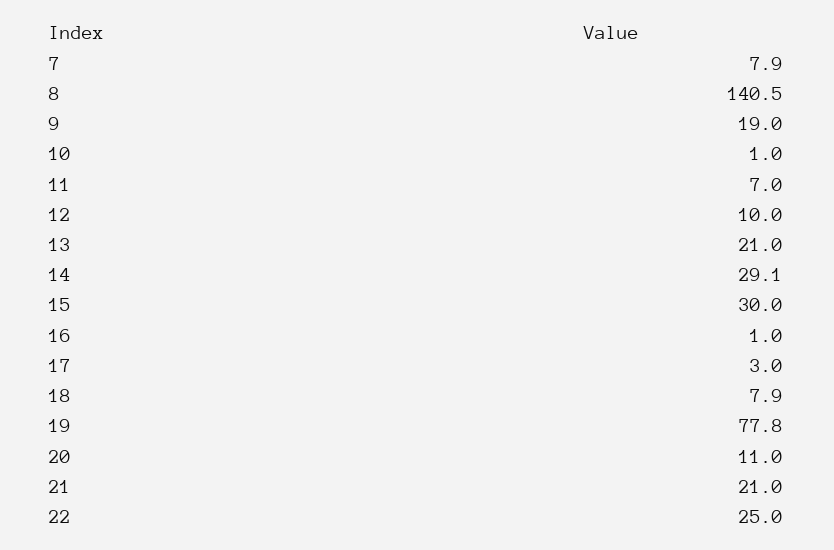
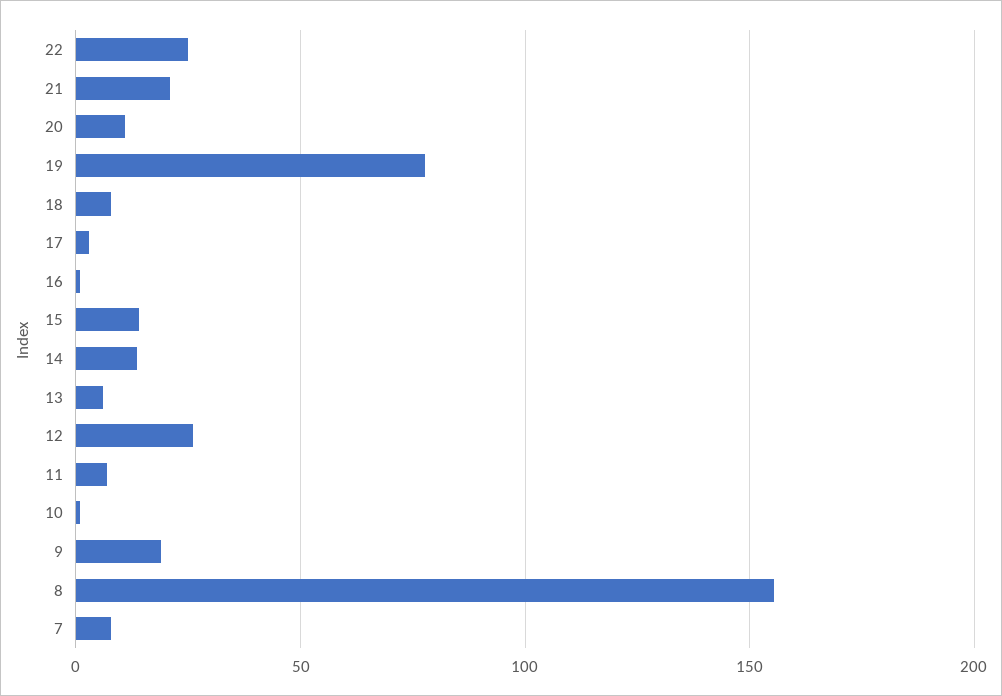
  {
    "7": 7.9,
-   "8": 140.5,
+   "8": 155,
    "9": 19,
    "10": 1,
    "11": 7,
-   "12": 10,
+   "12": 25,
-   "13": 21,
+   "13": 5,
-   "14": 29.1,
+   "14": 15,
-   "15": 30,
+   "15": 15,
    "16": 1,
    "17": 3,
    "18": 7.9,
    "19": 77.8,
    "20": 11,
    "21": 21,
    "22": 25
  }

